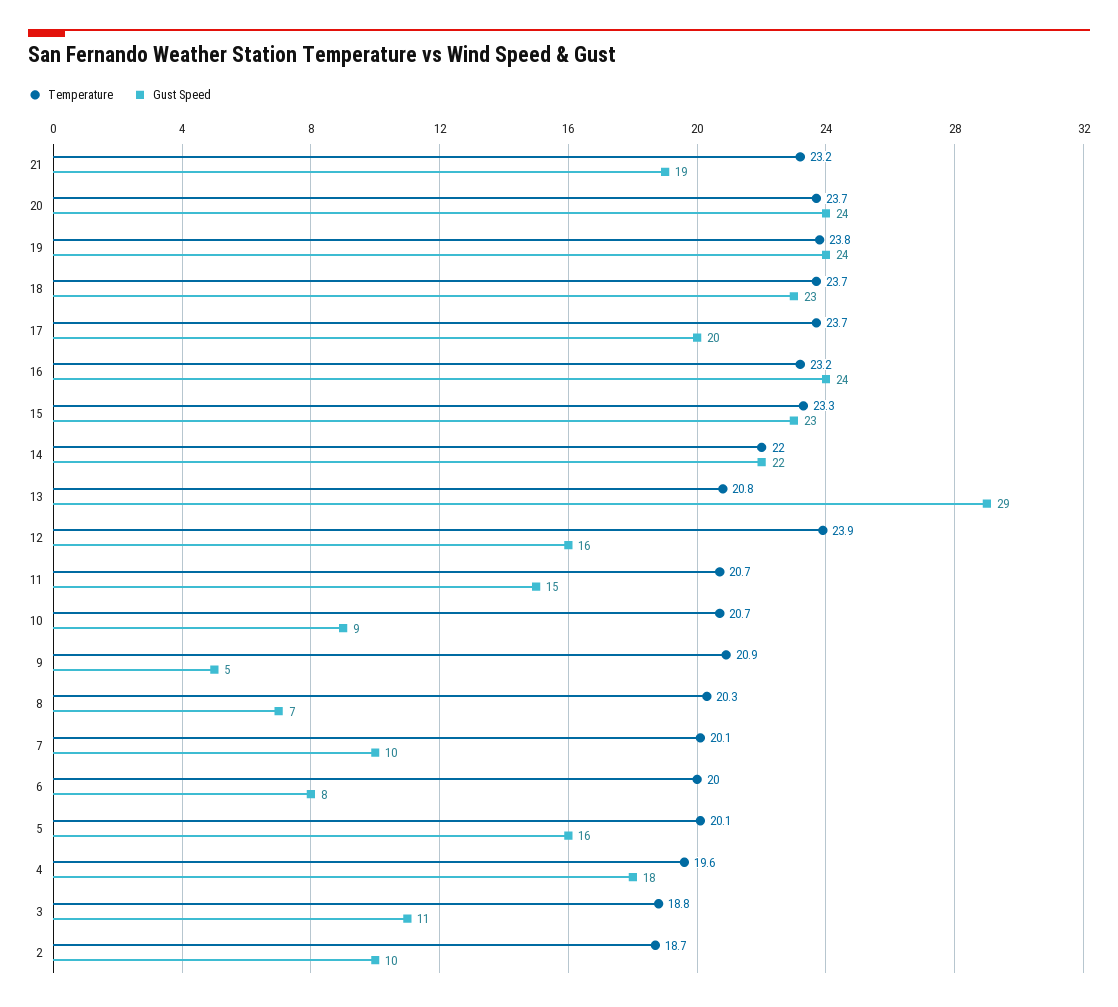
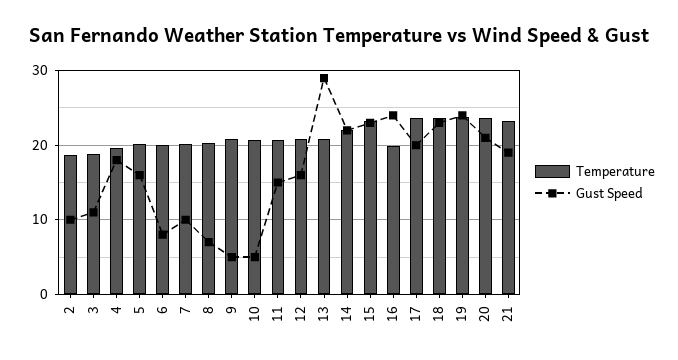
  {
    "Temperature": {
      "21": 23.2,
      "20": 23.7,
      "19": 23.8,
      "18": 23.7,
      "17": 23.7,
-     "16": 23.2,
+     "16": 20,
      "15": 23.3,
      "14": 22,
      "13": 20.8,
-     "12": 23.9,
+     "12": 21,
      "11": 20.7,
      "10": 20.7,
      "9": 20.9,
      "8": 20.3,
      "7": 20.1,
      "6": 20,
      "5": 20.1,
      "4": 19.6,
      "3": 18.8,
      "2": 18.7
    },
    "Gust Speed": {
      "21": 19,
-     "20": 24,
+     "20": 21,
      "19": 24,
      "18": 23,
      "17": 20,
      "16": 24,
      "15": 23,
      "14": 22,
      "13": 29,
      "12": 16,
      "11": 15,
-     "10": 9,
+     "10": 5,
      "9": 5,
      "8": 7,
      "7": 10,
      "6": 8,
      "5": 16,
      "4": 18,
      "3": 11,
      "2": 10
    }
  }

